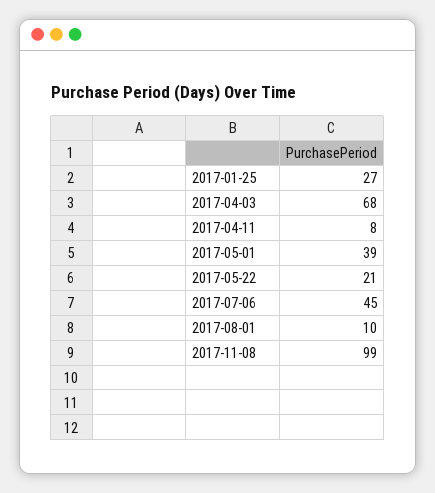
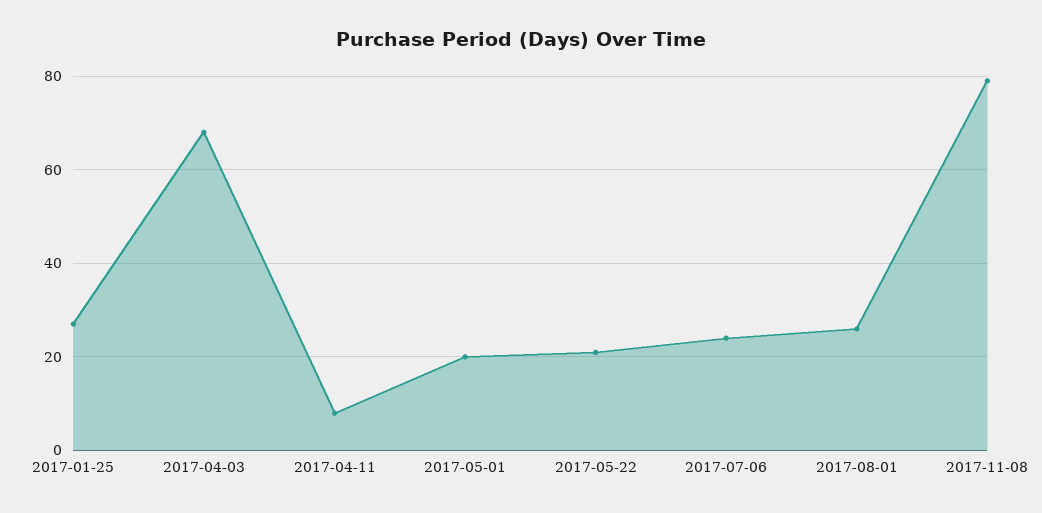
  {
    "2017-01-25": 27,
    "2017-04-03": 68,
    "2017-04-11": 8,
-   "2017-05-01": 39,
+   "2017-05-01": 20,
    "2017-05-22": 21,
-   "2017-07-06": 45,
+   "2017-07-06": 25,
-   "2017-08-01": 10,
+   "2017-08-01": 25,
-   "2017-11-08": 99
+   "2017-11-08": 80
  }

